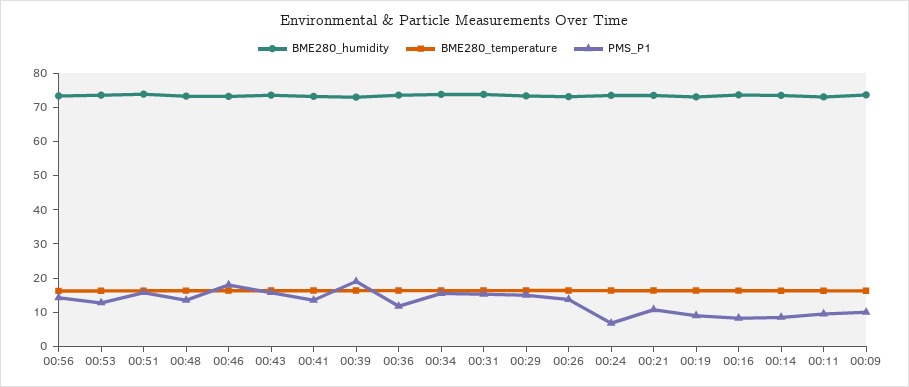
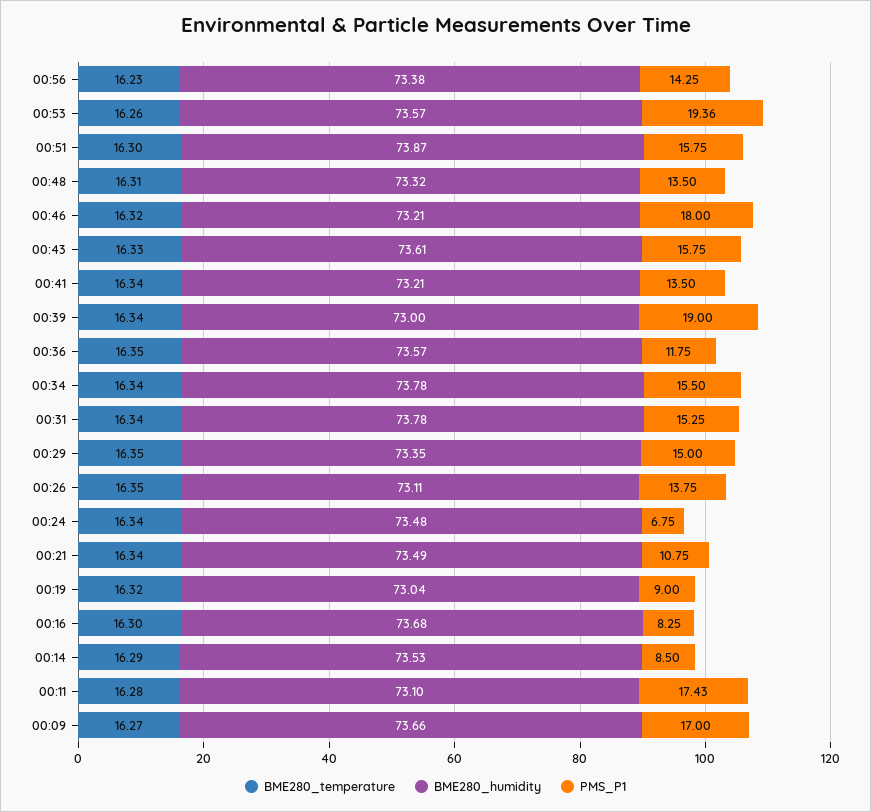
  {
    "BME280_humidity": {
      "00:56": 73.38,
      "00:53": 73.57,
      "00:51": 73.87,
      "00:48": 73.32,
      "00:46": 73.21,
      "00:43": 73.61,
      "00:41": 73.21,
      "00:39": 73,
      "00:36": 73.57,
      "00:34": 73.78,
      "00:31": 73.78,
      "00:29": 73.35,
      "00:26": 73.11,
      "00:24": 73.48,
      "00:21": 73.49,
      "00:19": 73.04,
      "00:16": 73.68,
      "00:14": 73.53,
      "00:11": 73.1,
      "00:09": 73.66
    },
    "BME280_temperature": {
      "00:56": 16.23,
      "00:53": 16.26,
      "00:51": 16.3,
      "00:48": 16.31,
      "00:46": 16.32,
      "00:43": 16.33,
      "00:41": 16.34,
      "00:39": 16.34,
      "00:36": 16.35,
      "00:34": 16.34,
      "00:31": 16.34,
      "00:29": 16.35,
      "00:26": 16.35,
      "00:24": 16.34,
      "00:21": 16.34,
      "00:19": 16.32,
      "00:16": 16.3,
      "00:14": 16.29,
      "00:11": 16.28,
      "00:09": 16.27
    },
    "PMS_P1": {
      "00:56": 14.25,
-     "00:53": 12.5,
+     "00:53": 19.36,
      "00:51": 15.75,
      "00:48": 13.5,
      "00:46": 18,
      "00:43": 15.75,
      "00:41": 13.5,
      "00:39": 19,
      "00:36": 11.75,
      "00:34": 15.5,
      "00:31": 15.25,
      "00:29": 15,
      "00:26": 13.75,
      "00:24": 6.75,
      "00:21": 10.75,
      "00:19": 9,
      "00:16": 8.25,
      "00:14": 8.5,
-     "00:11": 10,
+     "00:11": 17.43,
-     "00:09": 10
+     "00:09": 17
    }
  }

